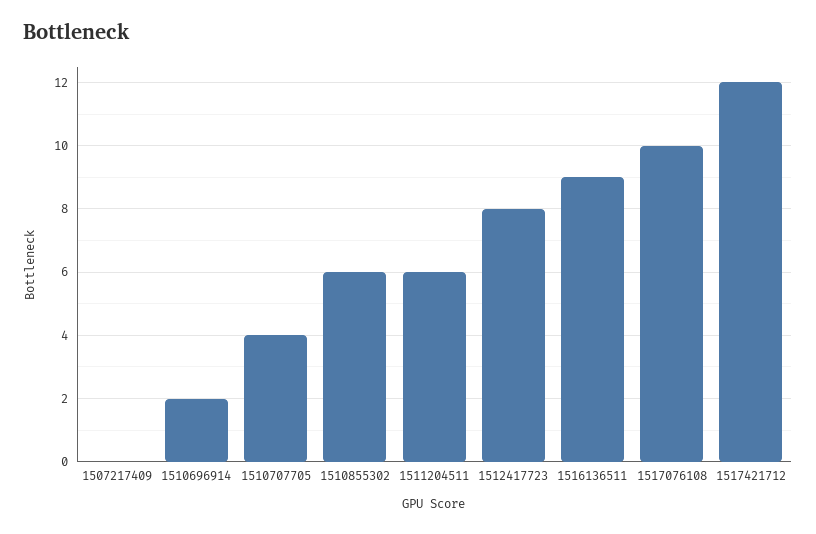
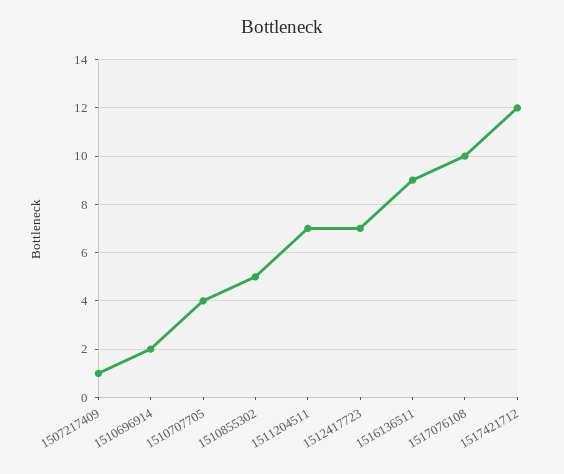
  {
-   "1507217409": 0,
+   "1507217409": 1,
    "1510696914": 2,
    "1510707705": 4,
-   "1510855302": 6,
+   "1510855302": 5,
-   "1511204511": 6,
+   "1511204511": 7,
-   "1512417723": 8,
+   "1512417723": 7,
    "1516136511": 9,
    "1517076108": 10,
    "1517421712": 12
  }

